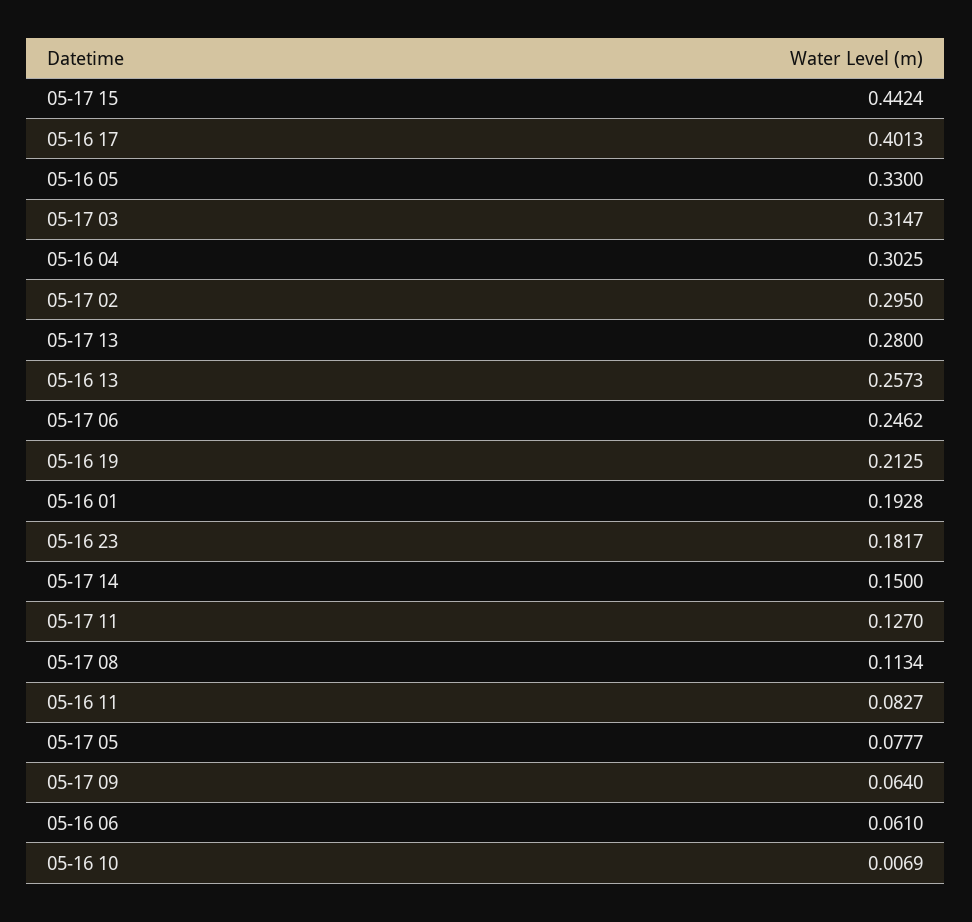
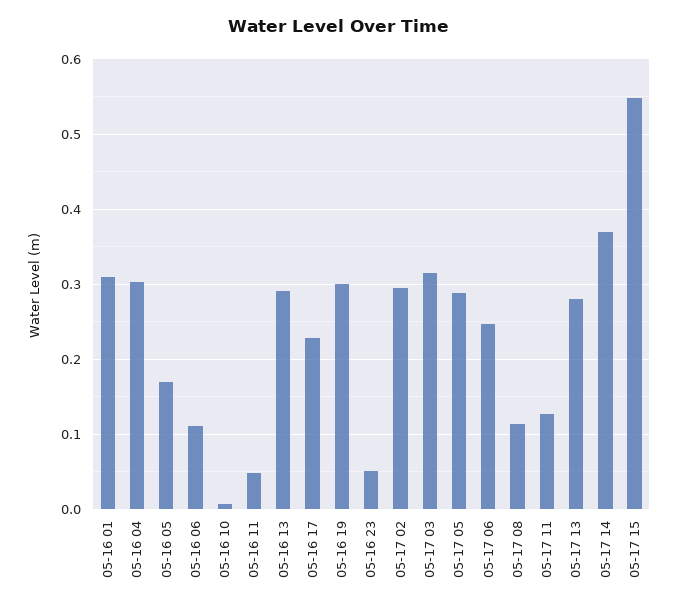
  {
-   "05-17 15": 0.4424,
+   "05-17 15": 0.55,
-   "05-16 17": 0.4013,
+   "05-16 17": 0.23,
-   "05-16 05": 0.33,
+   "05-16 05": 0.17,
    "05-17 03": 0.3147,
    "05-16 04": 0.3025,
    "05-17 02": 0.295,
    "05-17 13": 0.28,
-   "05-16 13": 0.2573,
+   "05-16 13": 0.29,
    "05-17 06": 0.2462,
-   "05-16 19": 0.2125,
+   "05-16 19": 0.3,
-   "05-16 01": 0.1928,
+   "05-16 01": 0.31,
-   "05-16 23": 0.1817,
+   "05-16 23": 0.05,
-   "05-17 14": 0.15,
+   "05-17 14": 0.37,
    "05-17 11": 0.127,
    "05-17 08": 0.1134,
-   "05-16 11": 0.0827,
+   "05-16 11": 0.05,
-   "05-17 05": 0.0777,
+   "05-17 05": 0.29,
-   "05-17 09": 0.064,
-   "05-16 06": 0.061,
+   "05-16 06": 0.11,
    "05-16 10": 0.0069
  }

